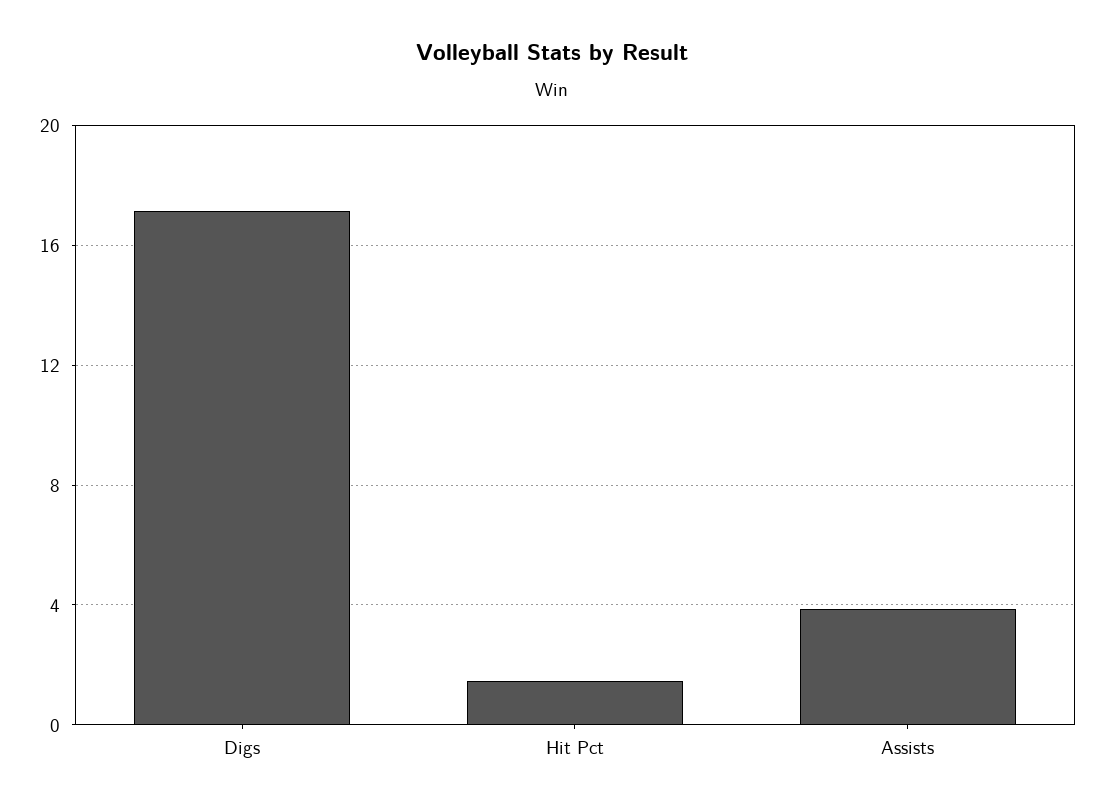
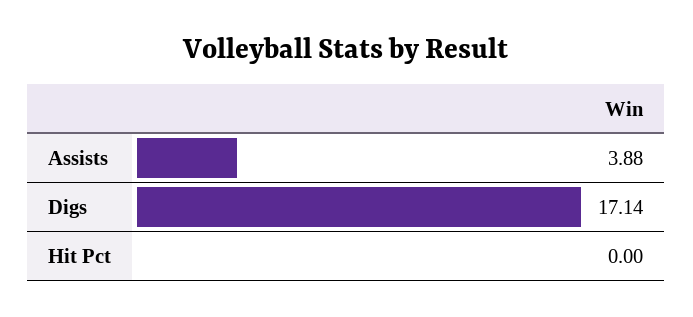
  {
    "Digs": 17.14,
-   "Hit Pct": 1.5,
+   "Hit Pct": 0,
    "Assists": 3.88
  }

